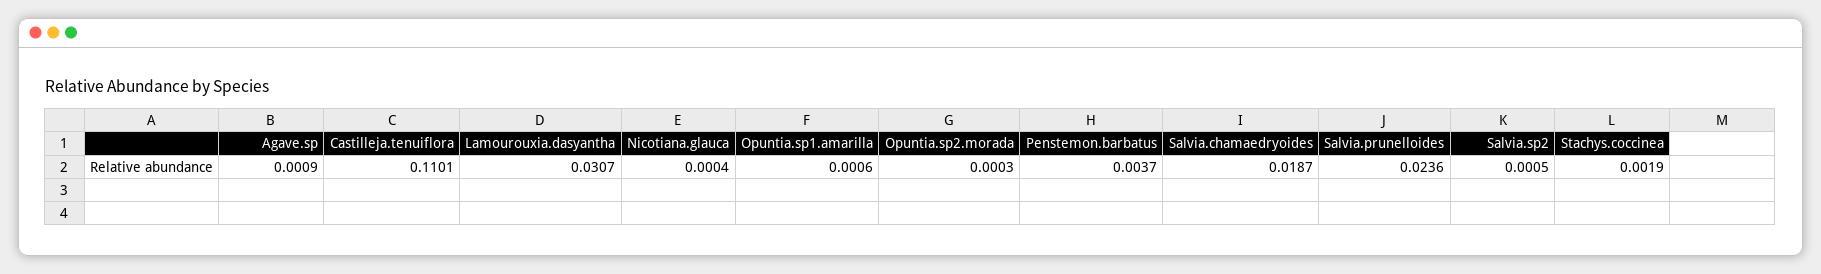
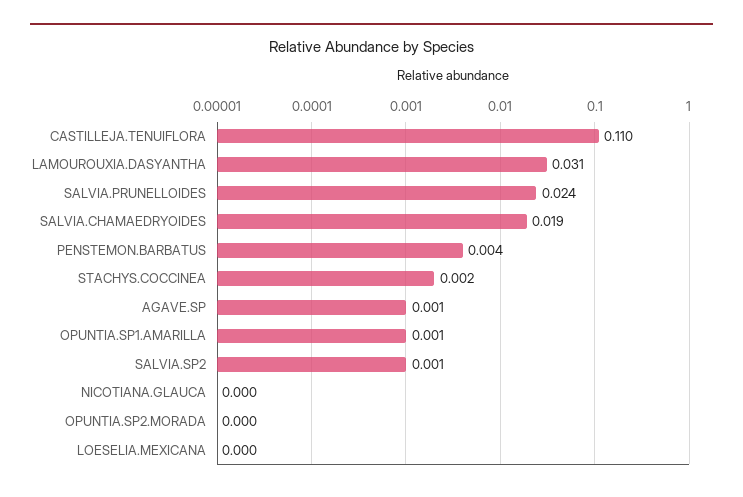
  {
    "Agave.sp": 0.0009,
    "Castilleja.tenuiflora": 0.1101,
    "Lamourouxia.dasyantha": 0.0307,
    "Nicotiana.glauca": 0.0004,
    "Opuntia.sp1.amarilla": 0.0006,
    "Opuntia.sp2.morada": 0.0003,
    "Penstemon.barbatus": 0.0037,
    "Salvia.chamaedryoides": 0.0187,
    "Salvia.prunelloides": 0.0236,
    "Salvia.sp2": 0.0005,
-   "Stachys.coccinea": 0.0019
+   "Stachys.coccinea": 0.0019,
+   "LOESELIA.MEXICANA": 0
  }

